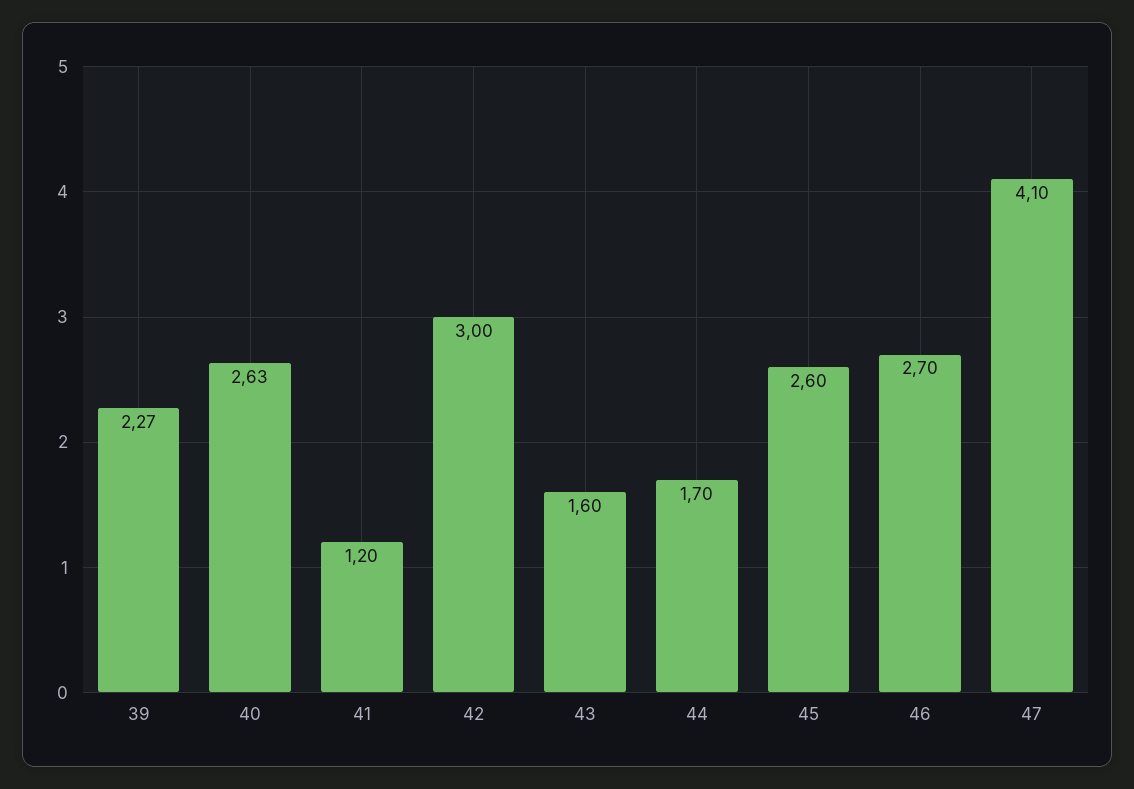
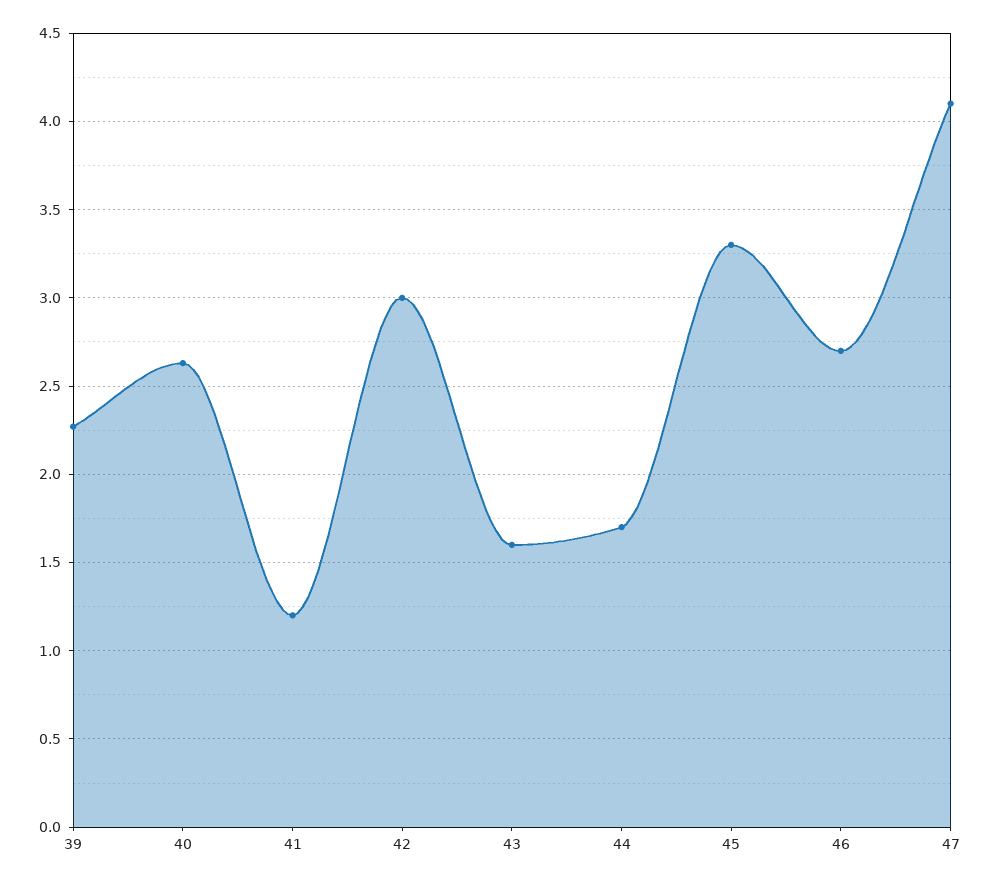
  {
    "39": 2.27,
    "40": 2.63,
    "41": 1.2,
    "42": 3,
    "43": 1.6,
    "44": 1.7,
-   "45": 2.6,
+   "45": 3.3,
    "46": 2.7,
    "47": 4.1
  }

